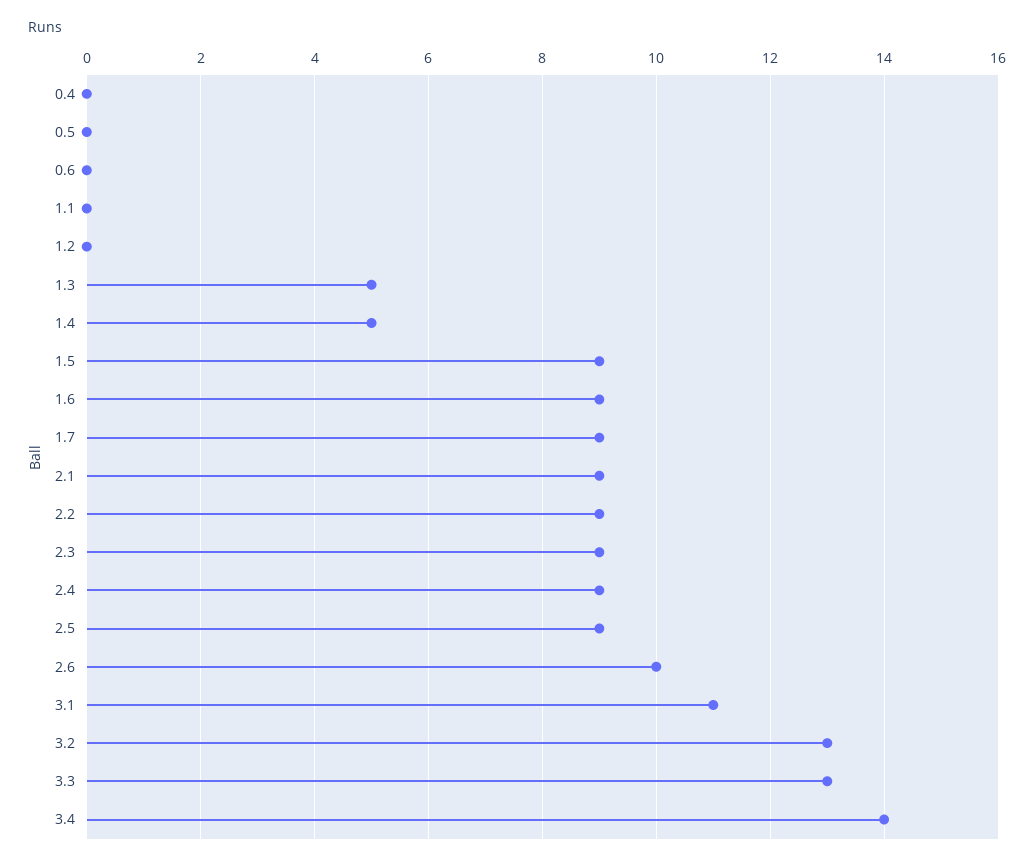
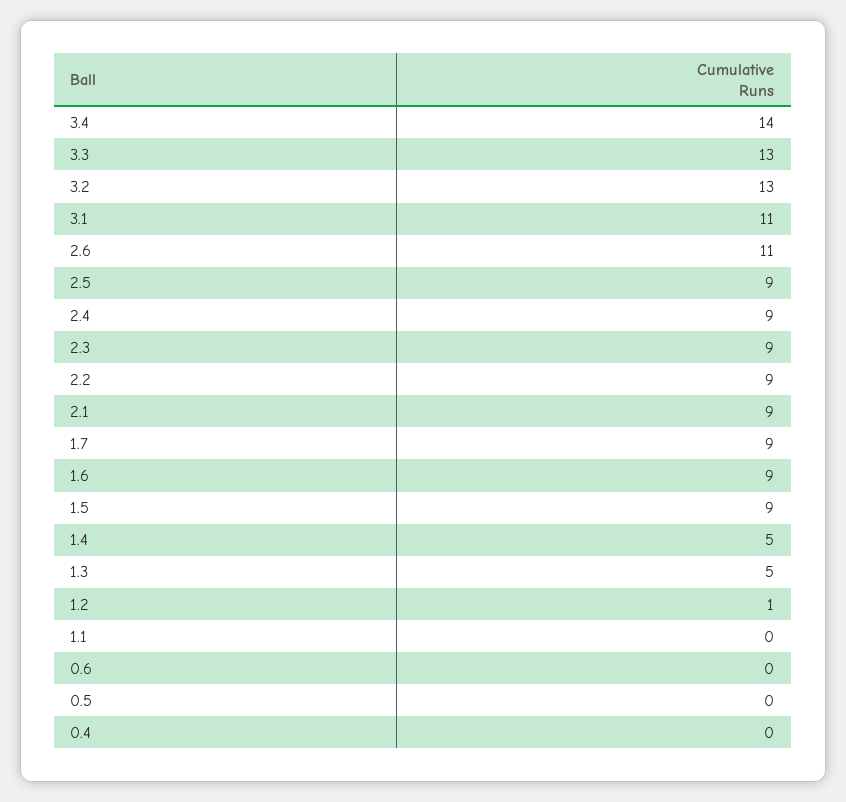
  {
    "0.4": 0,
    "0.5": 0,
    "0.6": 0,
    "1.1": 0,
-   "1.2": 0,
+   "1.2": 1,
    "1.3": 5,
    "1.4": 5,
    "1.5": 9,
    "1.6": 9,
    "1.7": 9,
    "2.1": 9,
    "2.2": 9,
    "2.3": 9,
    "2.4": 9,
    "2.5": 9,
-   "2.6": 10,
+   "2.6": 11,
    "3.1": 11,
    "3.2": 13,
    "3.3": 13,
    "3.4": 14
  }

